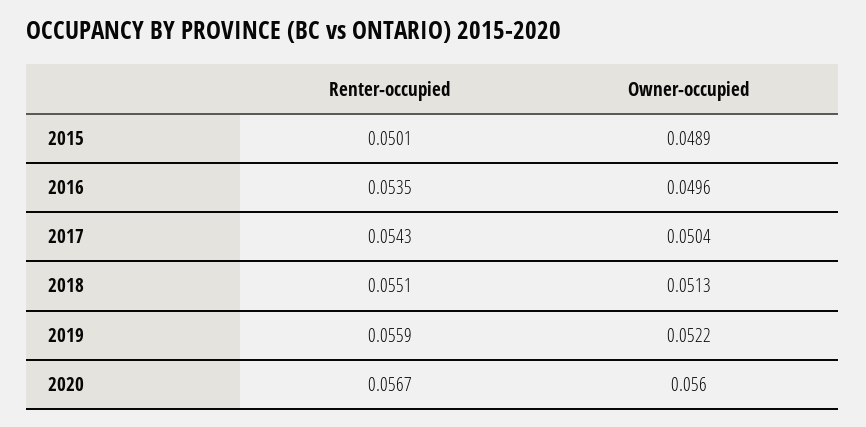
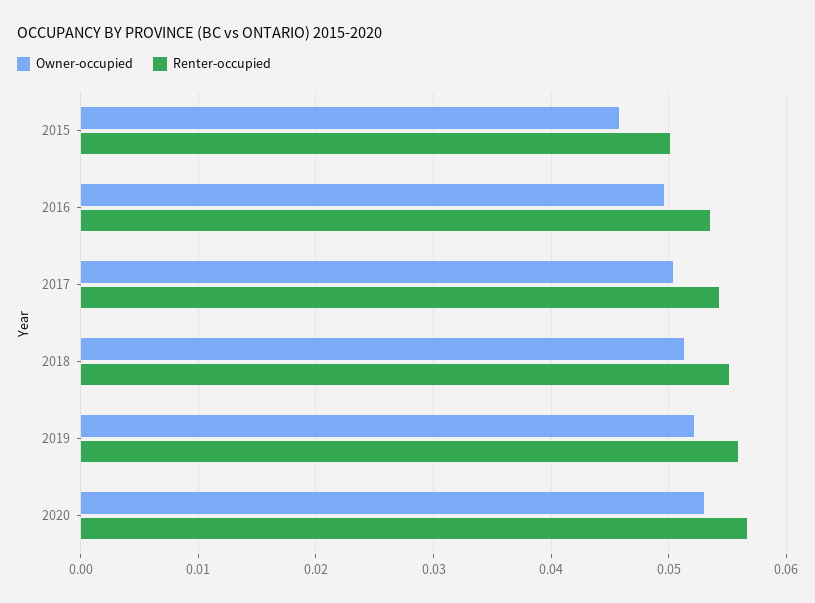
  {
    "Renter-occupied": {
      "2015": 0.0501,
      "2016": 0.0535,
      "2017": 0.0543,
      "2018": 0.0551,
      "2019": 0.0559,
      "2020": 0.0567
    },
    "Owner-occupied": {
-     "2015": 0.0489,
+     "2015": 0.046,
      "2016": 0.0496,
      "2017": 0.0504,
      "2018": 0.0513,
      "2019": 0.0522,
-     "2020": 0.056
+     "2020": 0.053
    }
  }

